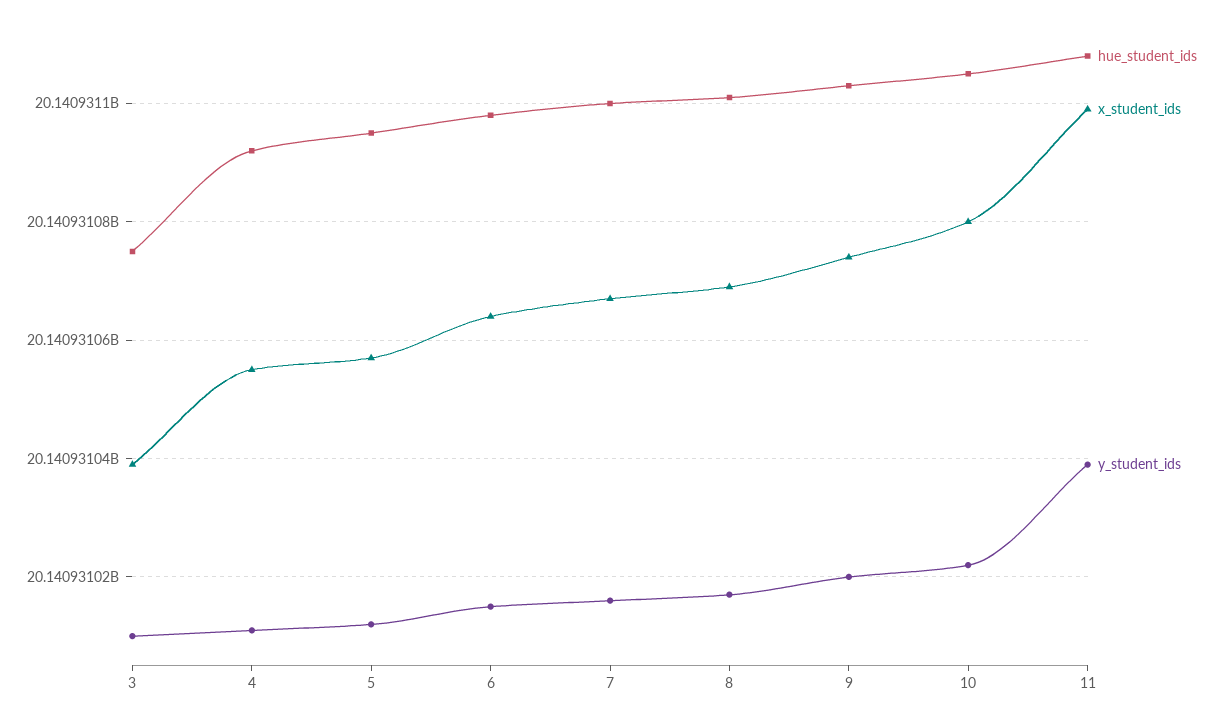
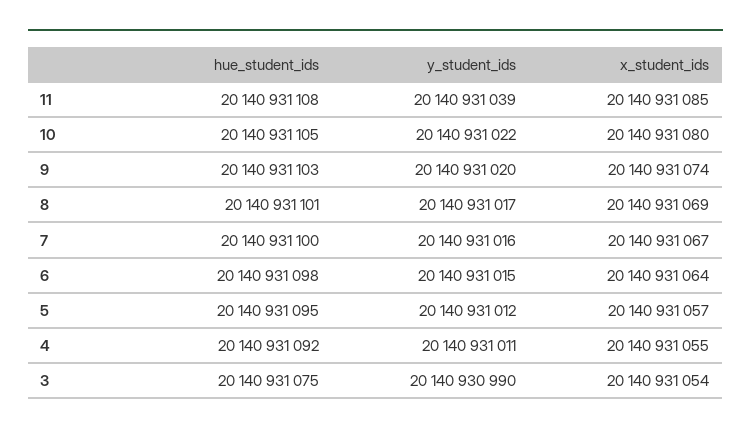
  {
    "hue_student_ids": {
      "3": 20140931075,
      "4": 20140931092,
      "5": 20140931095,
      "6": 20140931098,
      "7": 20140931100,
      "8": 20140931101,
      "9": 20140931103,
      "10": 20140931105,
      "11": 20140931108
    },
    "x_student_ids": {
-     "3": 20140931040,
+     "3": 20140931054,
      "4": 20140931055,
      "5": 20140931057,
      "6": 20140931064,
      "7": 20140931067,
      "8": 20140931069,
      "9": 20140931074,
      "10": 20140931080,
-     "11": 20140931100
+     "11": 20140931085
    },
    "y_student_ids": {
-     "3": 20140931010,
+     "3": 20140930990,
      "4": 20140931011,
      "5": 20140931012,
      "6": 20140931015,
      "7": 20140931016,
      "8": 20140931017,
      "9": 20140931020,
      "10": 20140931022,
      "11": 20140931039
    }
  }

